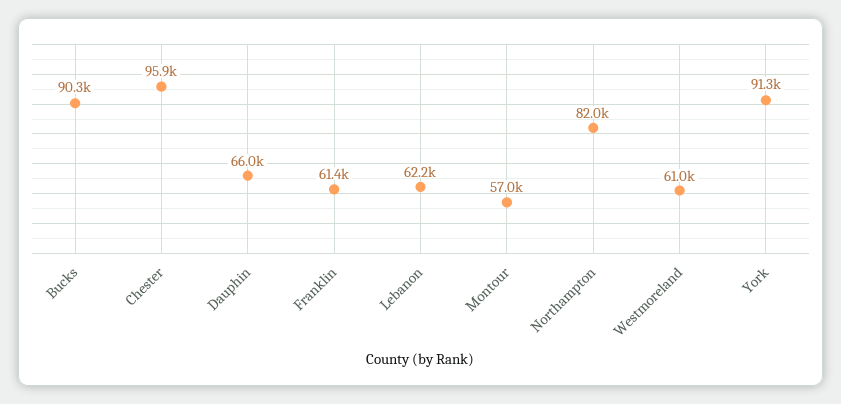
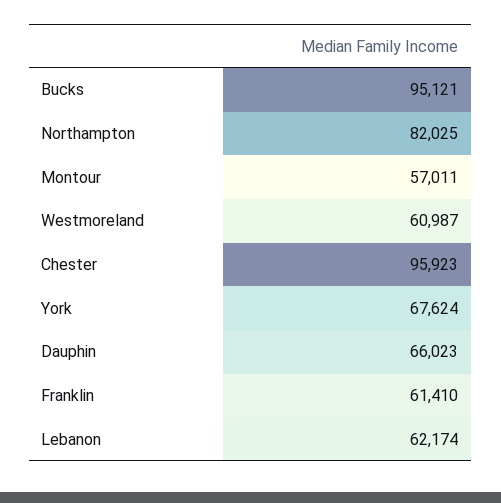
  {
-   "Bucks": 90300,
+   "Bucks": 95121,
    "Chester": 95923,
    "Dauphin": 66023,
    "Franklin": 61410,
    "Lebanon": 62174,
    "Montour": 57011,
    "Northampton": 82025,
    "Westmoreland": 60987,
-   "York": 91300
+   "York": 67624
  }

